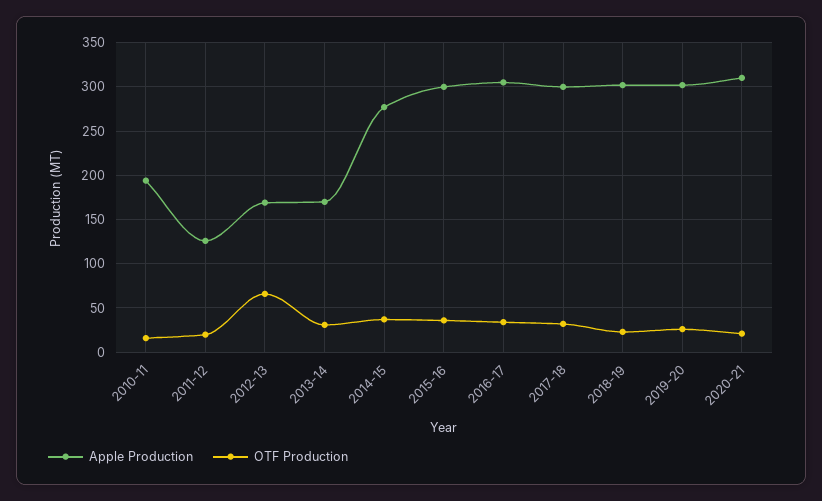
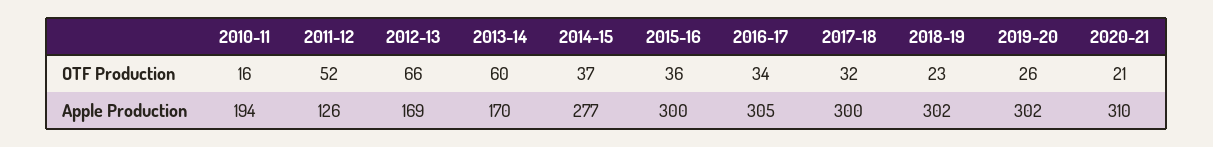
  {
    "Apple Production": {
      "2010-11": 194,
      "2011-12": 126,
      "2012-13": 169,
      "2013-14": 170,
      "2014-15": 277,
      "2015-16": 300,
      "2016-17": 305,
      "2017-18": 300,
      "2018-19": 302,
      "2019-20": 302,
      "2020-21": 310
    },
    "OTF Production": {
      "2010-11": 16,
-     "2011-12": 20,
+     "2011-12": 52,
      "2012-13": 66,
-     "2013-14": 30,
+     "2013-14": 60,
      "2014-15": 37,
      "2015-16": 36,
      "2016-17": 34,
      "2017-18": 32,
      "2018-19": 23,
      "2019-20": 26,
      "2020-21": 21
    }
  }

